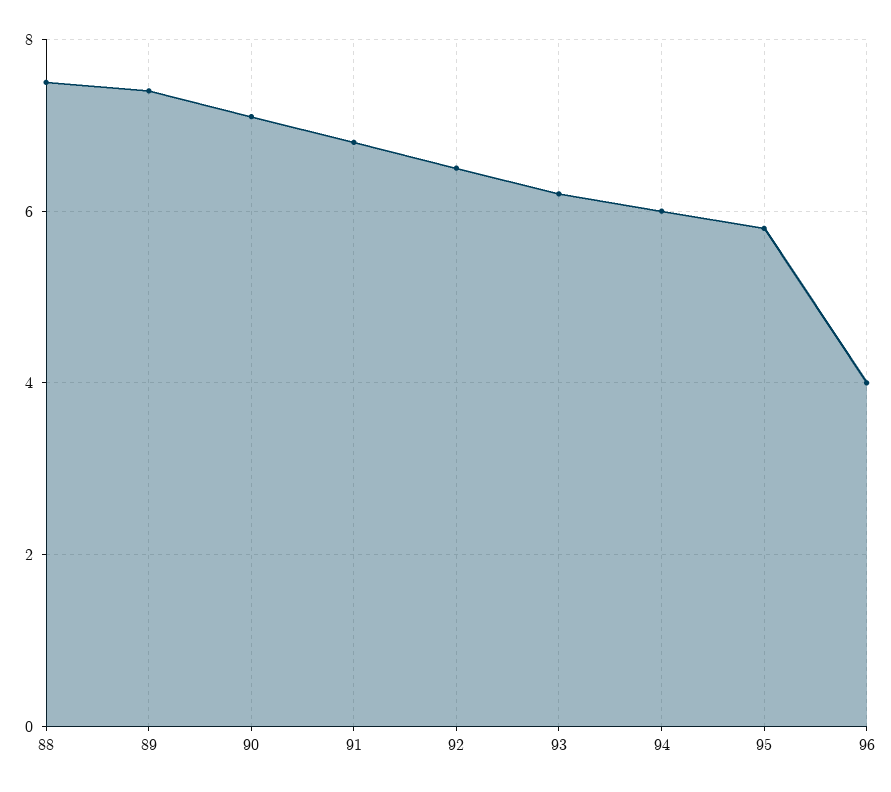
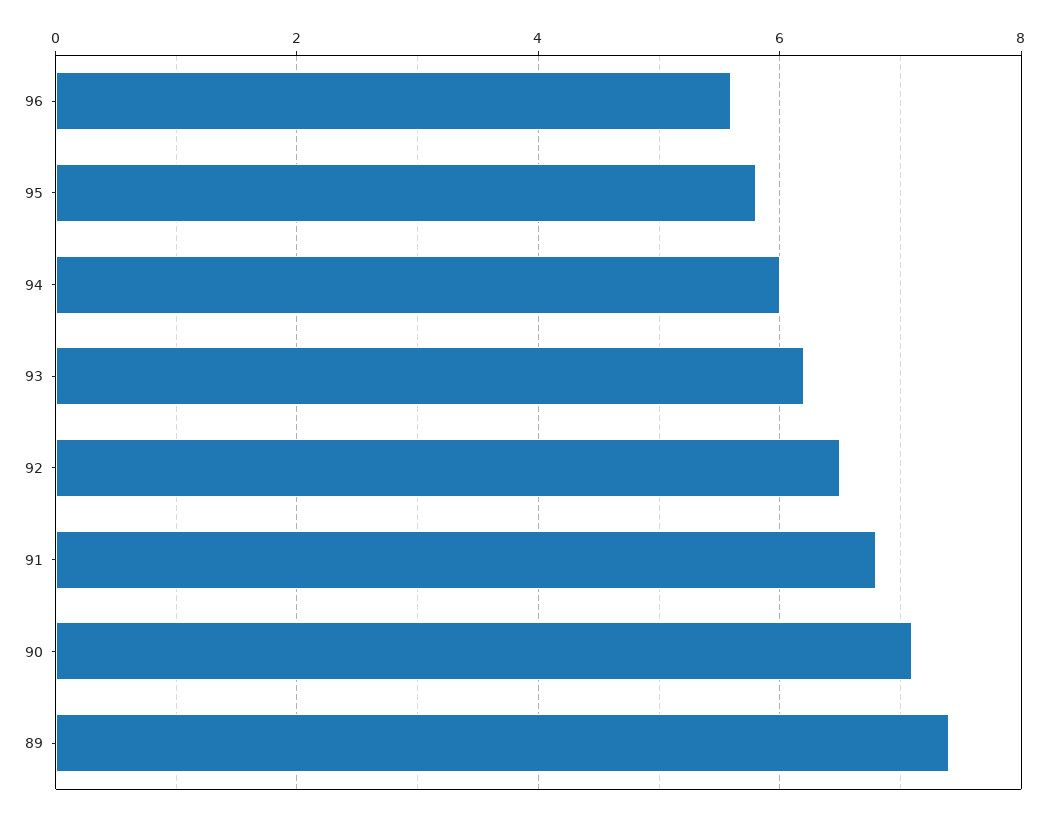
  {
-   "88": 7.5,
    "89": 7.5,
    "90": 7,
    "91": 7,
    "92": 6.5,
    "93": 6,
    "94": 6,
    "95": 6,
-   "96": 4
+   "96": 5.5
  }

